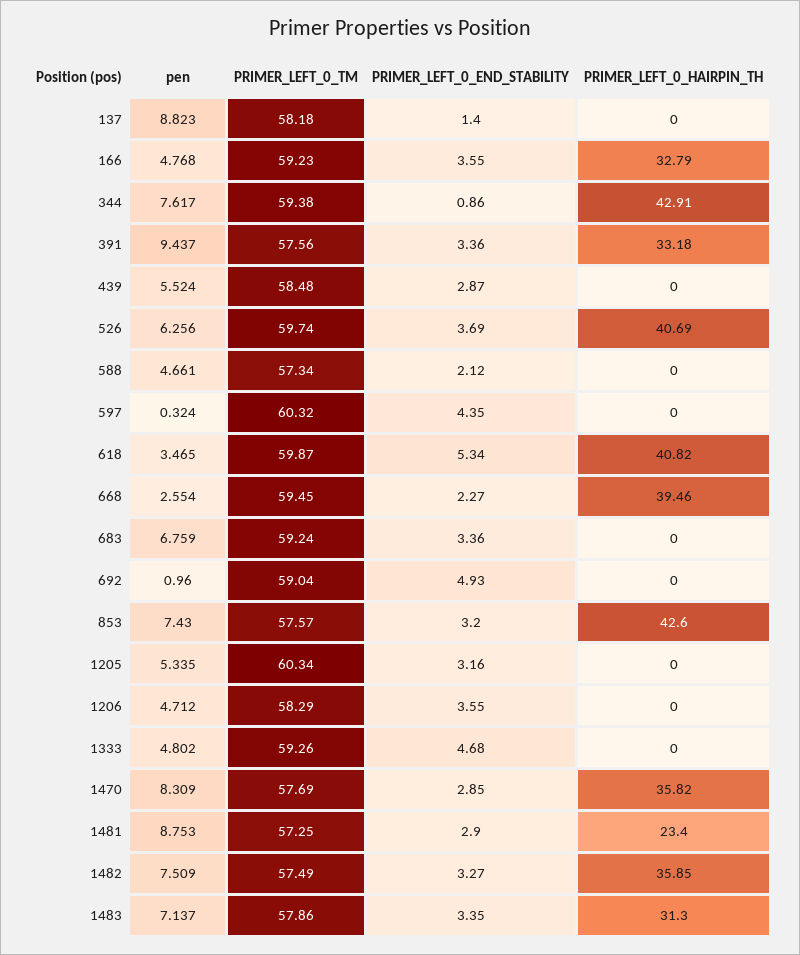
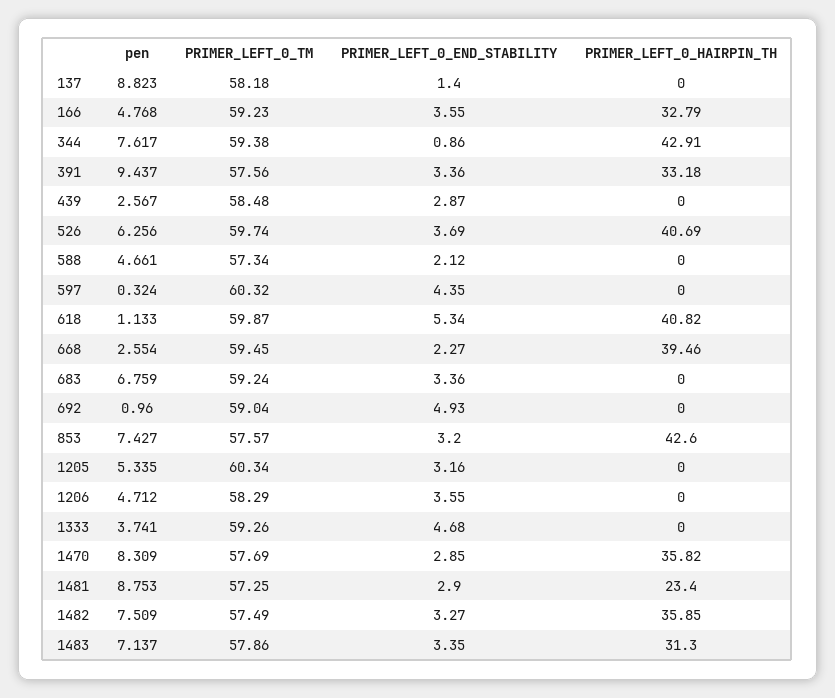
  {
    "pen": {
      "137": 8.823,
      "166": 4.768,
      "344": 7.617,
      "391": 9.437,
-     "439": 5.524,
+     "439": 2.567,
      "526": 6.256,
      "588": 4.661,
      "597": 0.324,
-     "618": 3.465,
+     "618": 1.133,
      "668": 2.554,
      "683": 6.759,
      "692": 0.96,
-     "853": 7.43,
+     "853": 7.427,
      "1205": 5.335,
      "1206": 4.712,
-     "1333": 4.802,
+     "1333": 3.741,
      "1470": 8.309,
      "1481": 8.753,
      "1482": 7.509,
      "1483": 7.137
    },
    "PRIMER_LEFT_0_TM": {
      "137": 58.18,
      "166": 59.23,
      "344": 59.38,
      "391": 57.56,
      "439": 58.48,
      "526": 59.74,
      "588": 57.34,
      "597": 60.32,
      "618": 59.87,
      "668": 59.45,
      "683": 59.24,
      "692": 59.04,
      "853": 57.57,
      "1205": 60.34,
      "1206": 58.29,
      "1333": 59.26,
      "1470": 57.69,
      "1481": 57.25,
      "1482": 57.49,
      "1483": 57.86
    },
    "PRIMER_LEFT_0_END_STABILITY": {
      "137": 1.4,
      "166": 3.55,
      "344": 0.86,
      "391": 3.36,
      "439": 2.87,
      "526": 3.69,
      "588": 2.12,
      "597": 4.35,
      "618": 5.34,
      "668": 2.27,
      "683": 3.36,
      "692": 4.93,
      "853": 3.2,
      "1205": 3.16,
      "1206": 3.55,
      "1333": 4.68,
      "1470": 2.85,
      "1481": 2.9,
      "1482": 3.27,
      "1483": 3.35
    },
    "PRIMER_LEFT_0_HAIRPIN_TH": {
      "137": 0,
      "166": 32.79,
      "344": 42.91,
      "391": 33.18,
      "439": 0,
      "526": 40.69,
      "588": 0,
      "597": 0,
      "618": 40.82,
      "668": 39.46,
      "683": 0,
      "692": 0,
      "853": 42.6,
      "1205": 0,
      "1206": 0,
      "1333": 0,
      "1470": 35.82,
      "1481": 23.4,
      "1482": 35.85,
      "1483": 31.3
    }
  }

